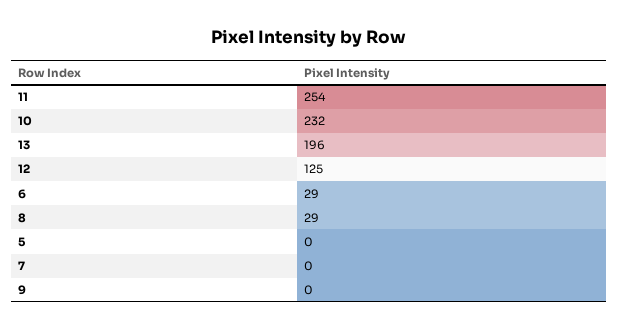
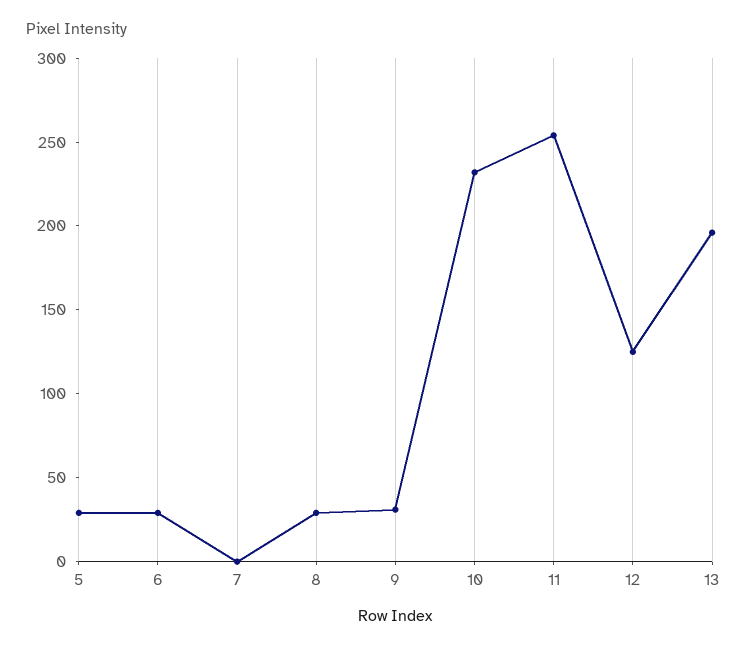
  {
    "11": 254,
    "10": 232,
    "13": 196,
    "12": 125,
    "6": 29,
    "8": 29,
-   "5": 0,
+   "5": 30,
    "7": 0,
-   "9": 0
+   "9": 30
  }

